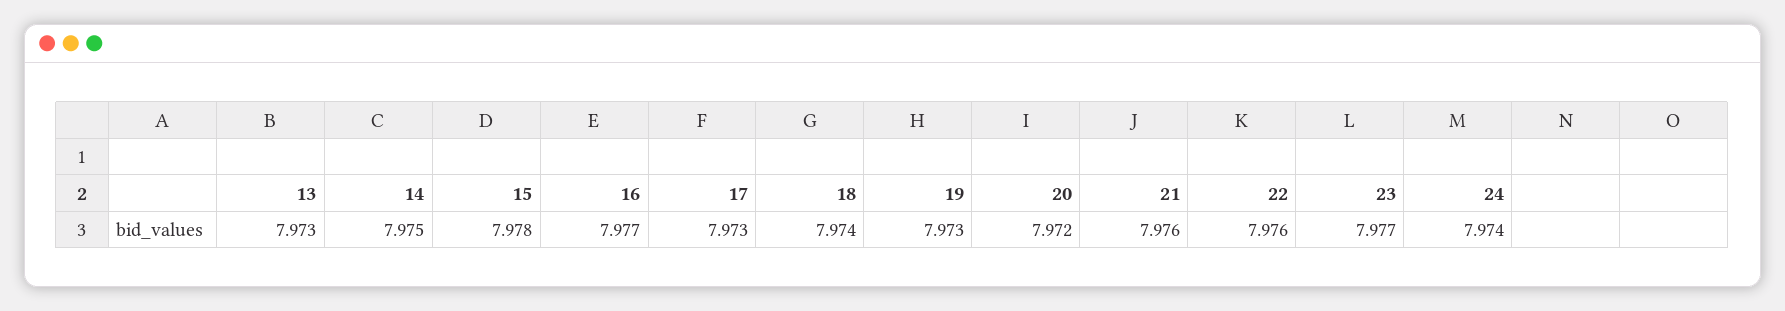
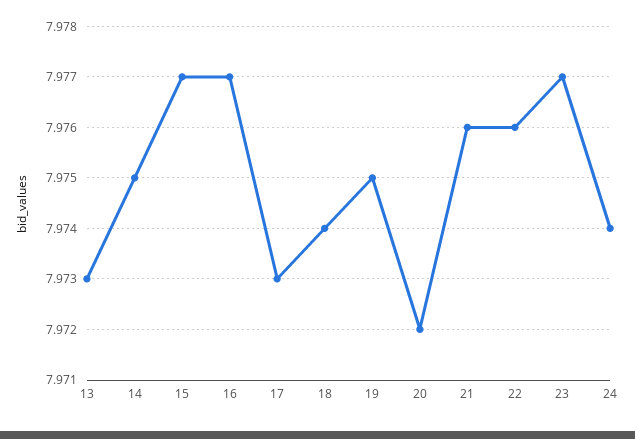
  {
    "13": 7.973,
    "14": 7.975,
-   "15": 7.978,
+   "15": 7.977,
    "16": 7.977,
    "17": 7.973,
    "18": 7.974,
-   "19": 7.973,
+   "19": 7.975,
    "20": 7.972,
    "21": 7.976,
    "22": 7.976,
    "23": 7.977,
    "24": 7.974
  }

